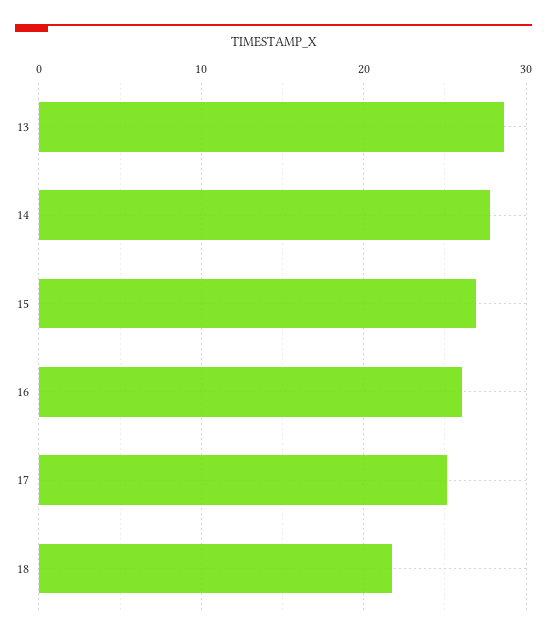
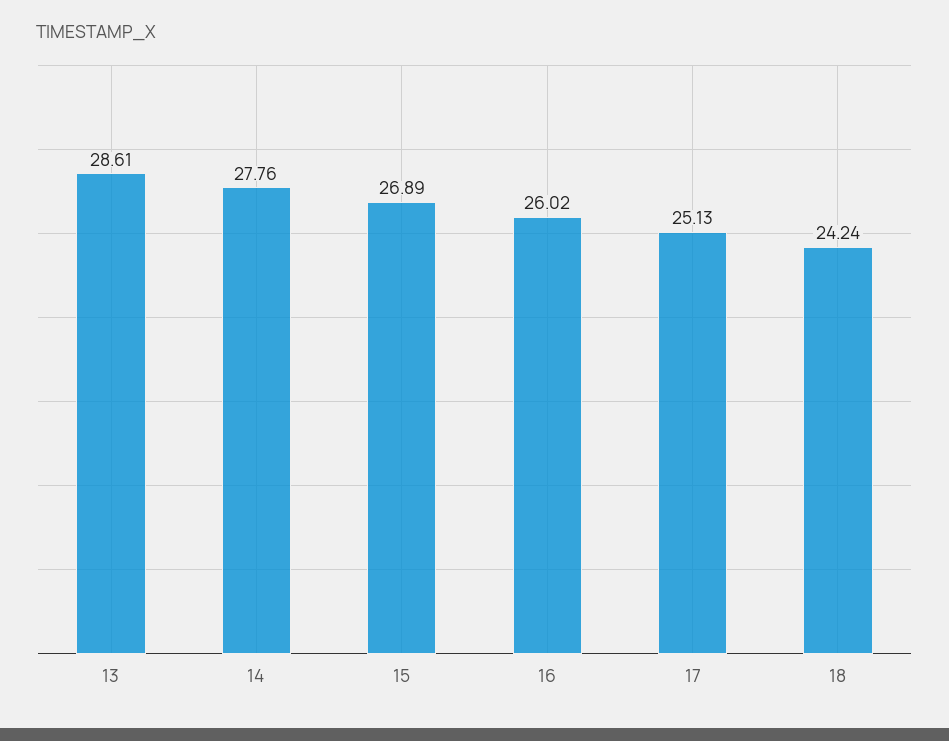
  {
    "13": 28.61,
    "14": 27.76,
    "15": 26.89,
    "16": 26.02,
    "17": 25.13,
-   "18": 22
+   "18": 24.24
  }

